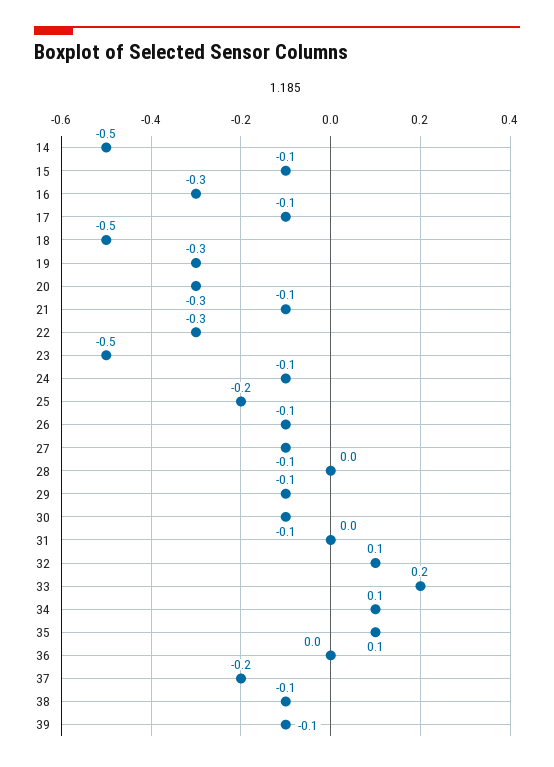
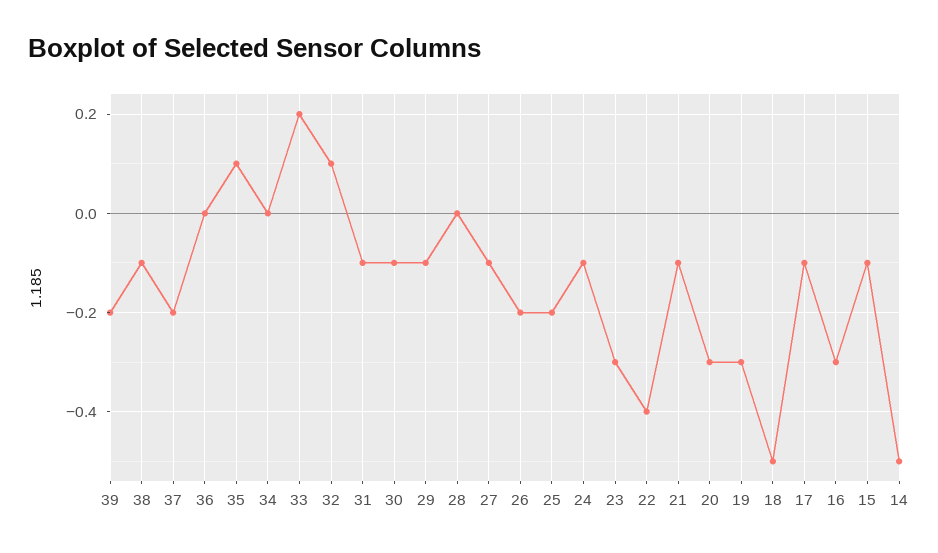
  {
    "14": -0.5,
    "15": -0.1,
    "16": -0.3,
    "17": -0.1,
    "18": -0.5,
    "19": -0.3,
    "20": -0.3,
    "21": -0.1,
-   "22": -0.3,
+   "22": -0.4,
-   "23": -0.5,
+   "23": -0.3,
    "24": -0.1,
    "25": -0.2,
-   "26": -0.1,
+   "26": -0.2,
    "27": -0.1,
    "28": 0,
    "29": -0.1,
    "30": -0.1,
-   "31": 0,
+   "31": -0.1,
    "32": 0.1,
    "33": 0.2,
-   "34": 0.1,
+   "34": 0,
    "35": 0.1,
    "36": 0,
    "37": -0.2,
    "38": -0.1,
-   "39": -0.1
+   "39": -0.2
  }

